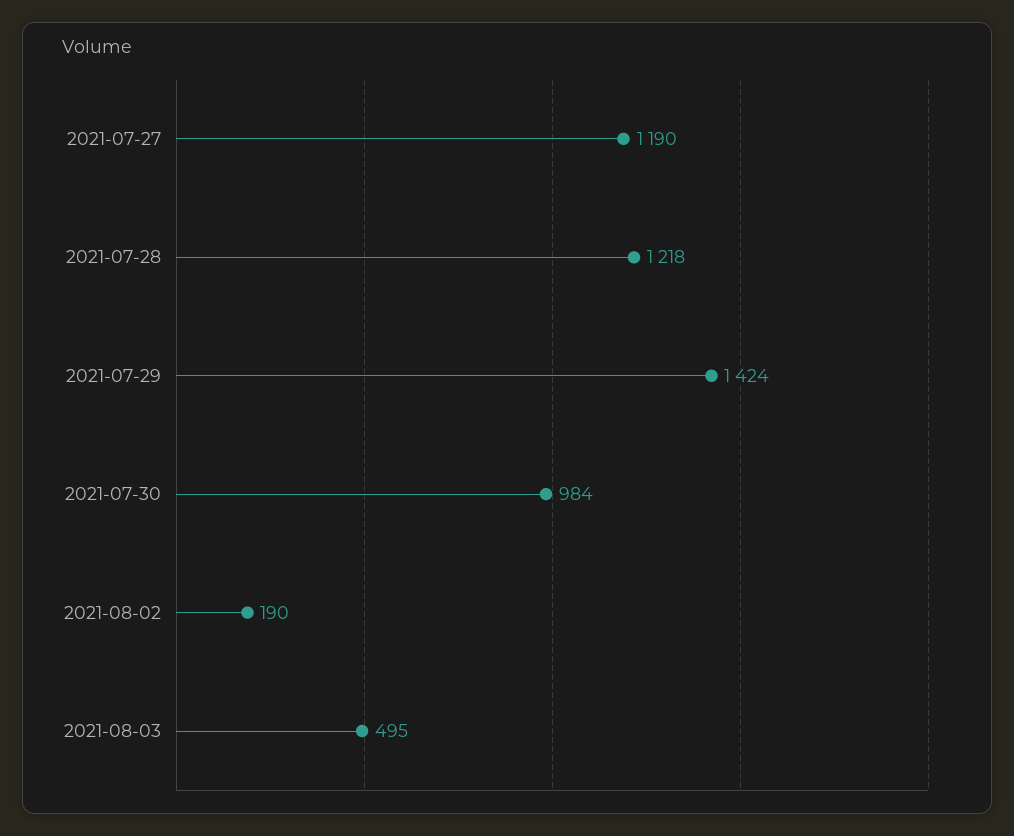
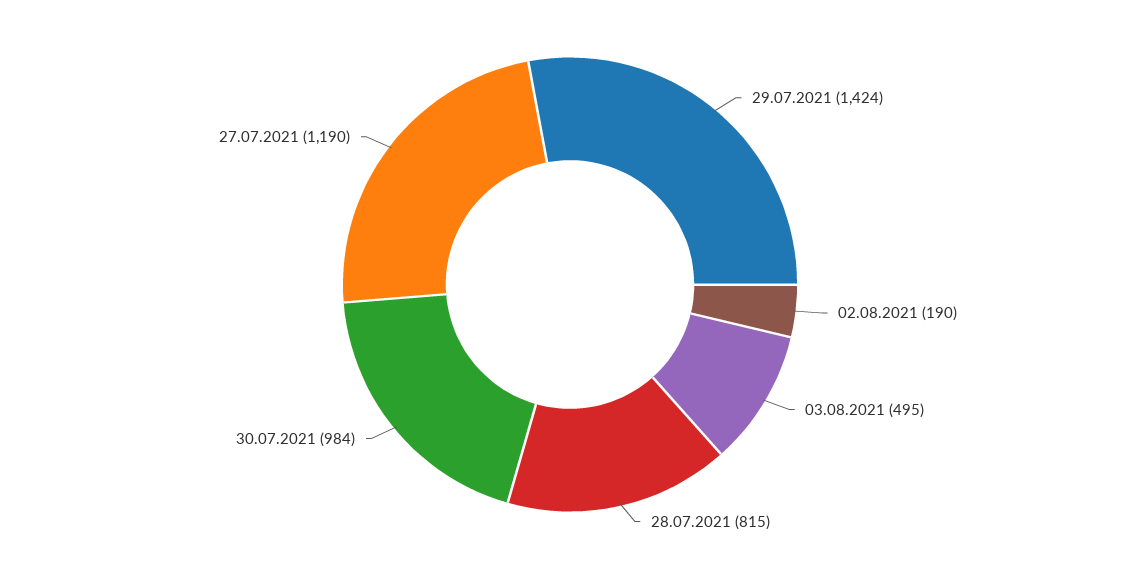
  {
    "2021-07-27": 1190,
-   "2021-07-28": 1218,
+   "2021-07-28": 815,
    "2021-07-29": 1424,
    "2021-07-30": 984,
    "2021-08-02": 190,
    "2021-08-03": 495
  }

